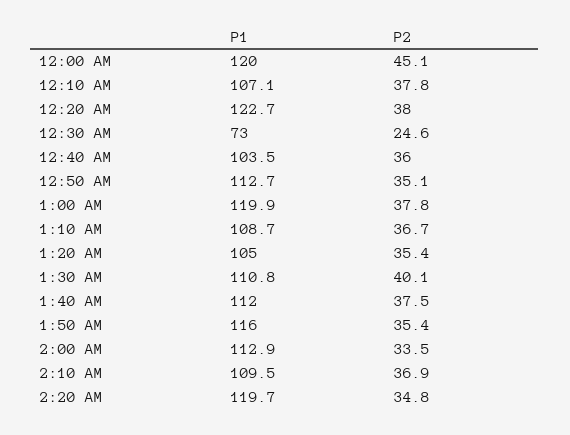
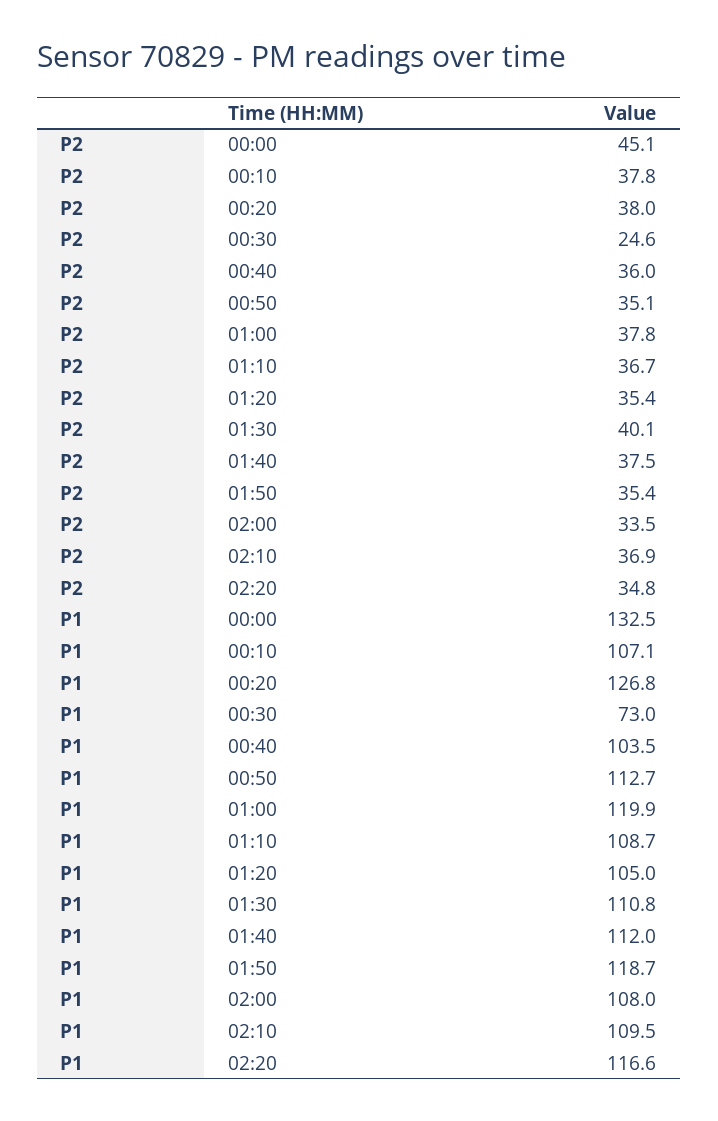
  {
    "P1": {
-     "12:00 AM": 120,
+     "12:00 AM": 132.5,
      "12:10 AM": 107.1,
-     "12:20 AM": 122.7,
+     "12:20 AM": 126.8,
      "12:30 AM": 73,
      "12:40 AM": 103.5,
      "12:50 AM": 112.7,
      "1:00 AM": 119.9,
      "1:10 AM": 108.7,
      "1:20 AM": 105,
      "1:30 AM": 110.8,
      "1:40 AM": 112,
-     "1:50 AM": 116,
+     "1:50 AM": 118.7,
-     "2:00 AM": 112.9,
+     "2:00 AM": 108,
      "2:10 AM": 109.5,
-     "2:20 AM": 119.7
+     "2:20 AM": 116.6
    },
    "P2": {
      "12:00 AM": 45.1,
      "12:10 AM": 37.8,
      "12:20 AM": 38,
      "12:30 AM": 24.6,
      "12:40 AM": 36,
      "12:50 AM": 35.1,
      "1:00 AM": 37.8,
      "1:10 AM": 36.7,
      "1:20 AM": 35.4,
      "1:30 AM": 40.1,
      "1:40 AM": 37.5,
      "1:50 AM": 35.4,
      "2:00 AM": 33.5,
      "2:10 AM": 36.9,
      "2:20 AM": 34.8
    }
  }

